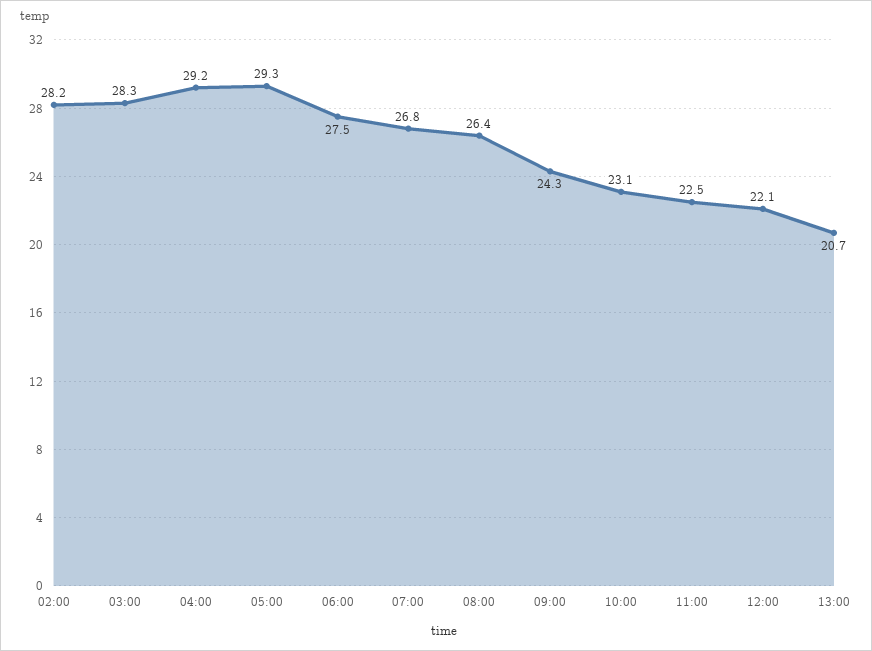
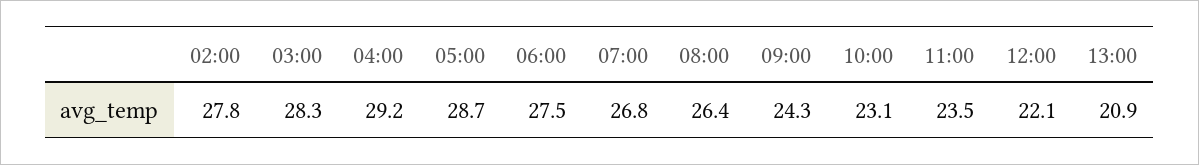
  {
-   "02:00": 28.2,
+   "02:00": 27.8,
    "03:00": 28.3,
    "04:00": 29.2,
-   "05:00": 29.3,
+   "05:00": 28.7,
    "06:00": 27.5,
    "07:00": 26.8,
    "08:00": 26.4,
    "09:00": 24.3,
    "10:00": 23.1,
-   "11:00": 22.5,
+   "11:00": 23.5,
    "12:00": 22.1,
-   "13:00": 20.7
+   "13:00": 20.9
  }

